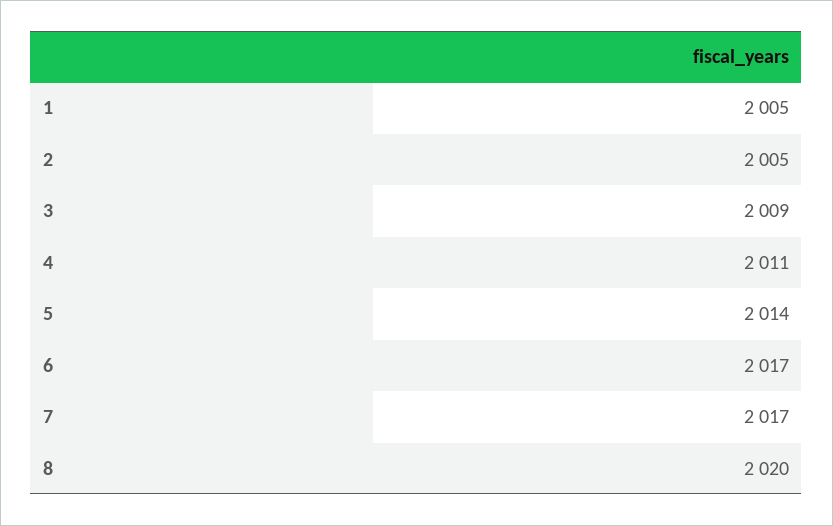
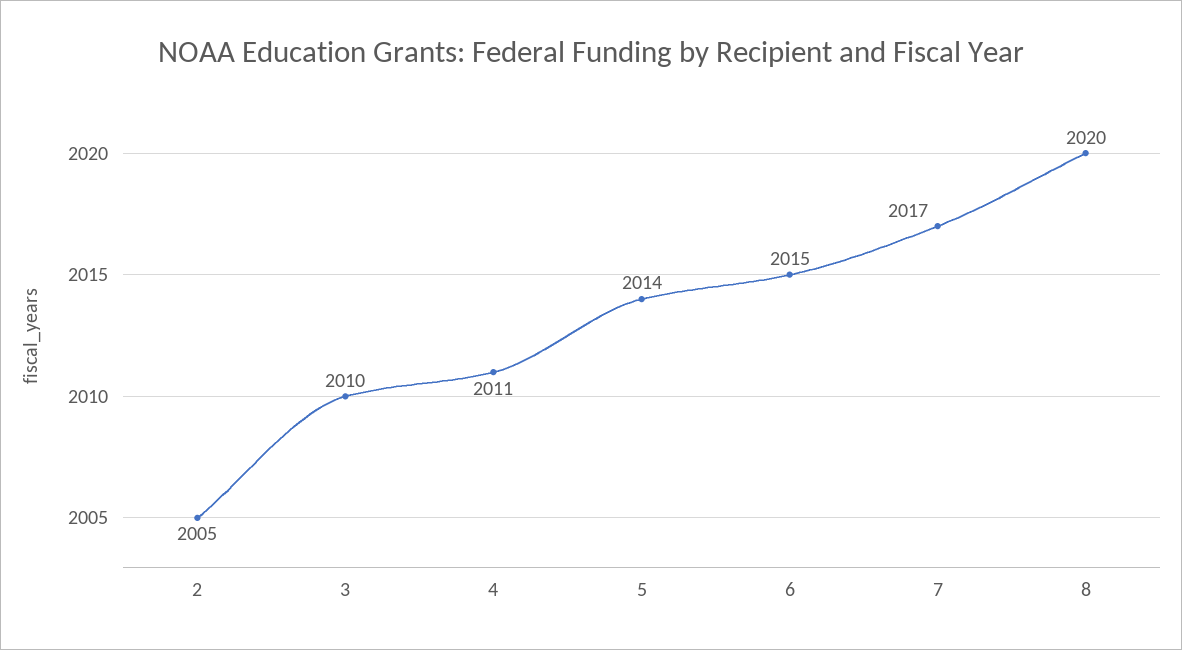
  {
-   "1": 2005,
    "2": 2005,
-   "3": 2009,
+   "3": 2010,
    "4": 2011,
    "5": 2014,
-   "6": 2017,
+   "6": 2015,
    "7": 2017,
    "8": 2020
  }

